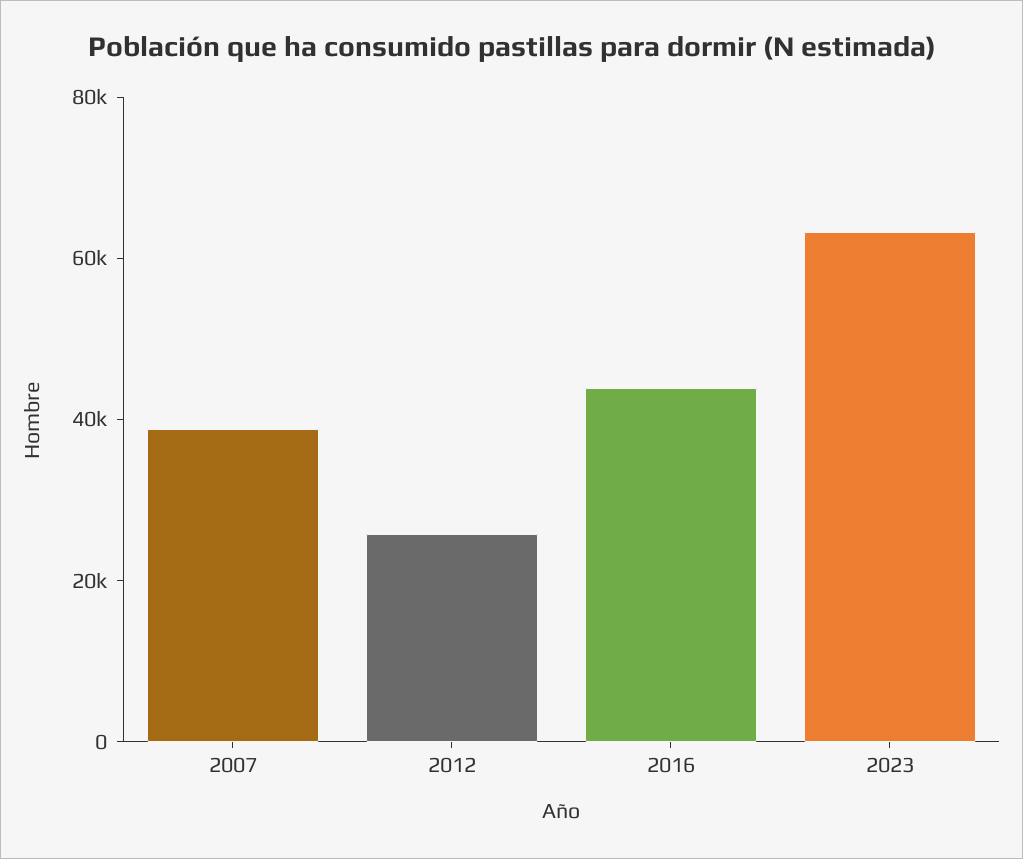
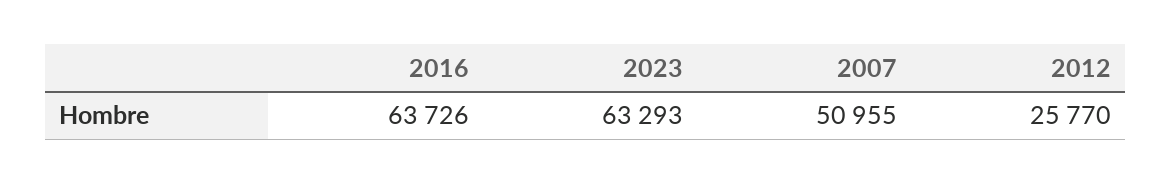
  {
-   "2007": 40000,
+   "2007": 50955,
    "2012": 25770,
-   "2016": 45000,
+   "2016": 63726,
    "2023": 63293
  }

